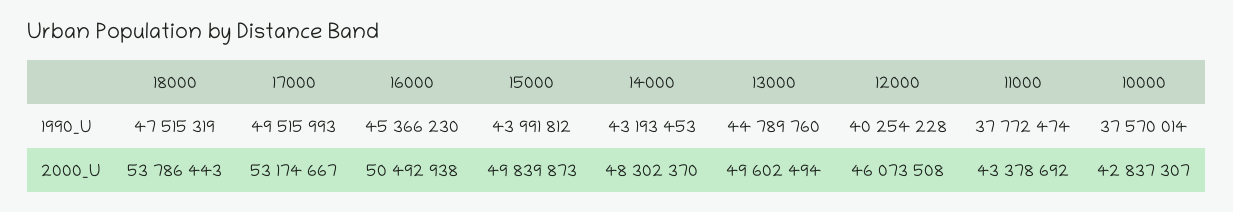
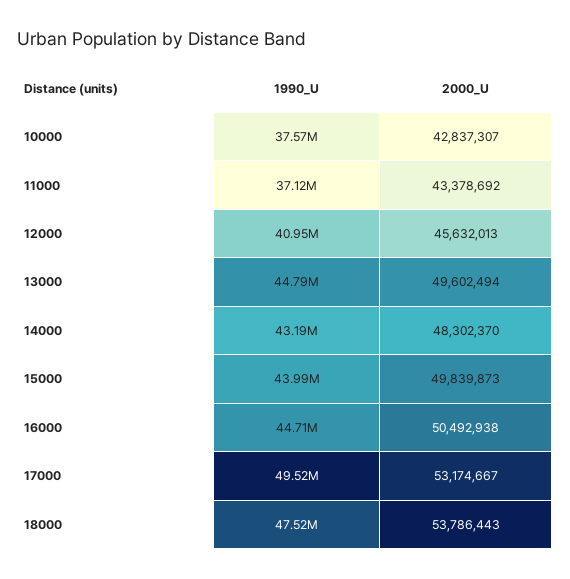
  {
    "18000": {
      "1990_U": 47515319,
      "2000_U": 53786443
    },
    "17000": {
      "1990_U": 49515993,
      "2000_U": 53174667
    },
    "16000": {
-     "1990_U": 45366230,
+     "1990_U": 44710000,
      "2000_U": 50492938
    },
    "15000": {
      "1990_U": 43991812,
      "2000_U": 49839873
    },
    "14000": {
      "1990_U": 43193453,
      "2000_U": 48302370
    },
    "13000": {
      "1990_U": 44789760,
      "2000_U": 49602494
    },
    "12000": {
-     "1990_U": 40254228,
+     "1990_U": 40950000,
-     "2000_U": 46073508
+     "2000_U": 45632013
    },
    "11000": {
-     "1990_U": 37772474,
+     "1990_U": 37120000,
      "2000_U": 43378692
    },
    "10000": {
      "1990_U": 37570014,
      "2000_U": 42837307
    }
  }

